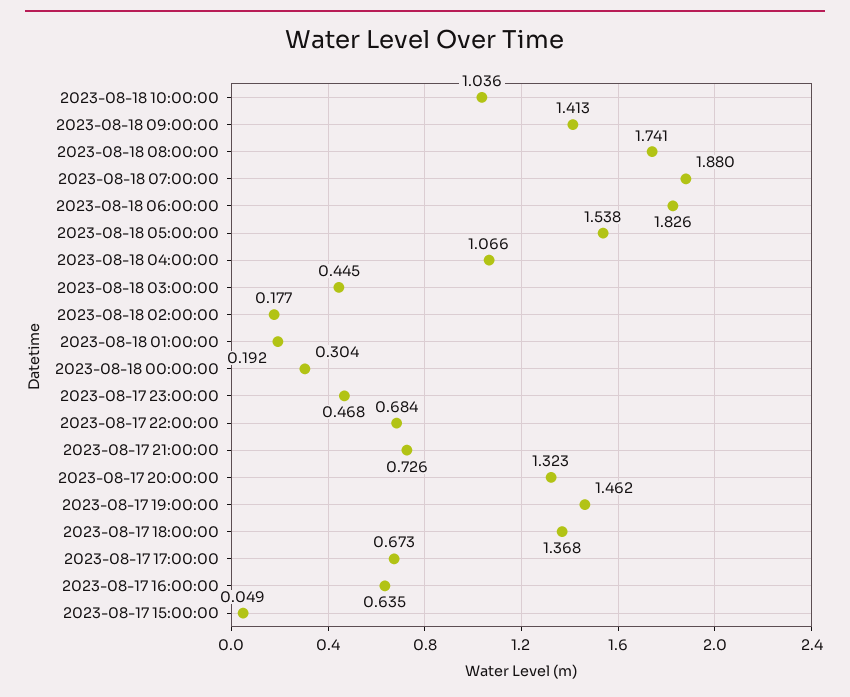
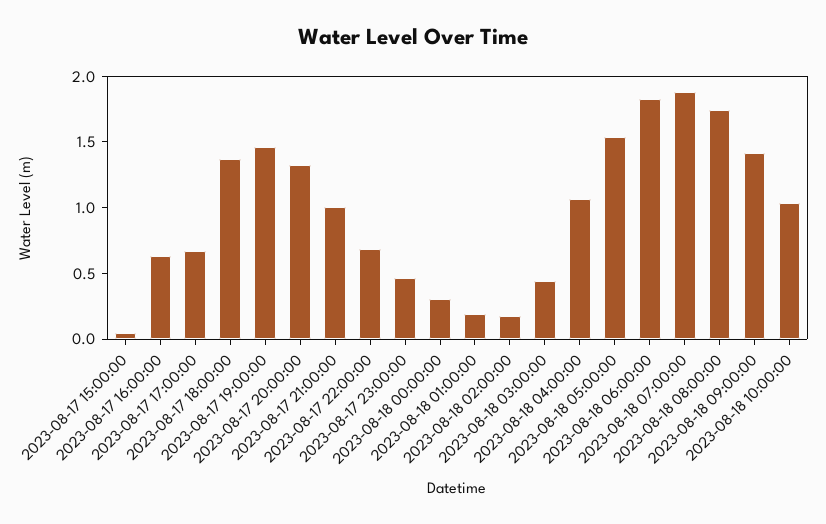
  {
    "2023-08-18 10:00:00": 1.036,
    "2023-08-18 09:00:00": 1.413,
    "2023-08-18 08:00:00": 1.741,
    "2023-08-18 07:00:00": 1.88,
    "2023-08-18 06:00:00": 1.826,
    "2023-08-18 05:00:00": 1.538,
    "2023-08-18 04:00:00": 1.066,
    "2023-08-18 03:00:00": 0.445,
    "2023-08-18 02:00:00": 0.177,
    "2023-08-18 01:00:00": 0.192,
    "2023-08-18 00:00:00": 0.304,
    "2023-08-17 23:00:00": 0.468,
    "2023-08-17 22:00:00": 0.684,
-   "2023-08-17 21:00:00": 0.726,
+   "2023-08-17 21:00:00": 1,
    "2023-08-17 20:00:00": 1.323,
    "2023-08-17 19:00:00": 1.462,
    "2023-08-17 18:00:00": 1.368,
    "2023-08-17 17:00:00": 0.673,
    "2023-08-17 16:00:00": 0.635,
    "2023-08-17 15:00:00": 0.049
  }

